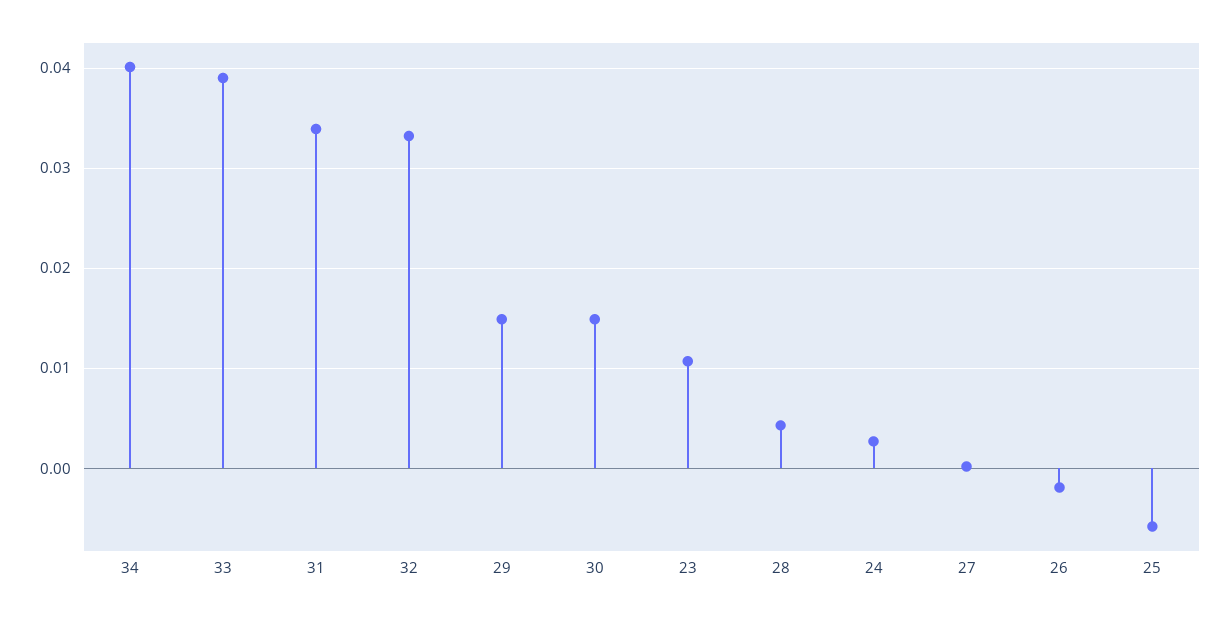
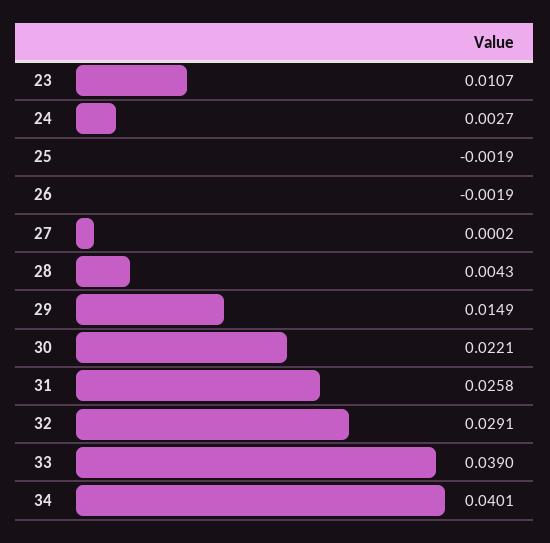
  {
    "34": 0.0401,
    "33": 0.039,
-   "31": 0.034,
+   "31": 0.0258,
-   "32": 0.033,
+   "32": 0.0291,
    "29": 0.0149,
-   "30": 0.015,
+   "30": 0.0221,
    "23": 0.0107,
    "28": 0.0043,
    "24": 0.0027,
    "27": 0.0002,
    "26": -0.0019,
-   "25": -0.006
+   "25": -0.0019
  }

